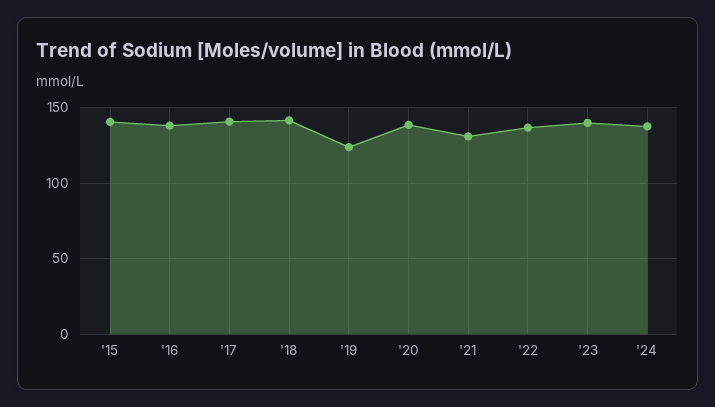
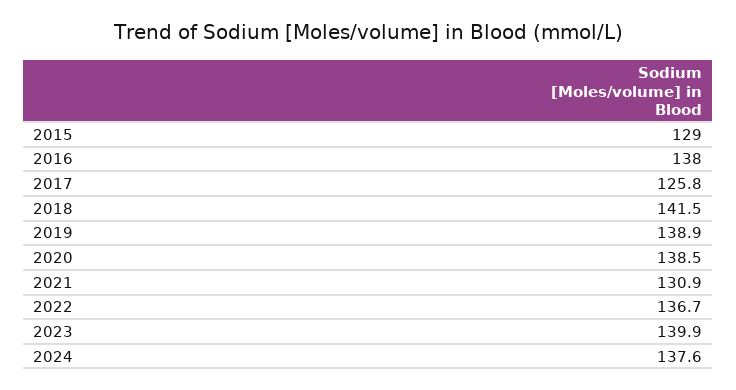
  {
-   "'15": 140,
+   "'15": 129,
    "'16": 138,
-   "'17": 140,
+   "'17": 125.8,
    "'18": 141.5,
-   "'19": 125,
+   "'19": 138.9,
    "'20": 138.5,
    "'21": 130.9,
    "'22": 136.7,
    "'23": 139.9,
    "'24": 137.6
  }

